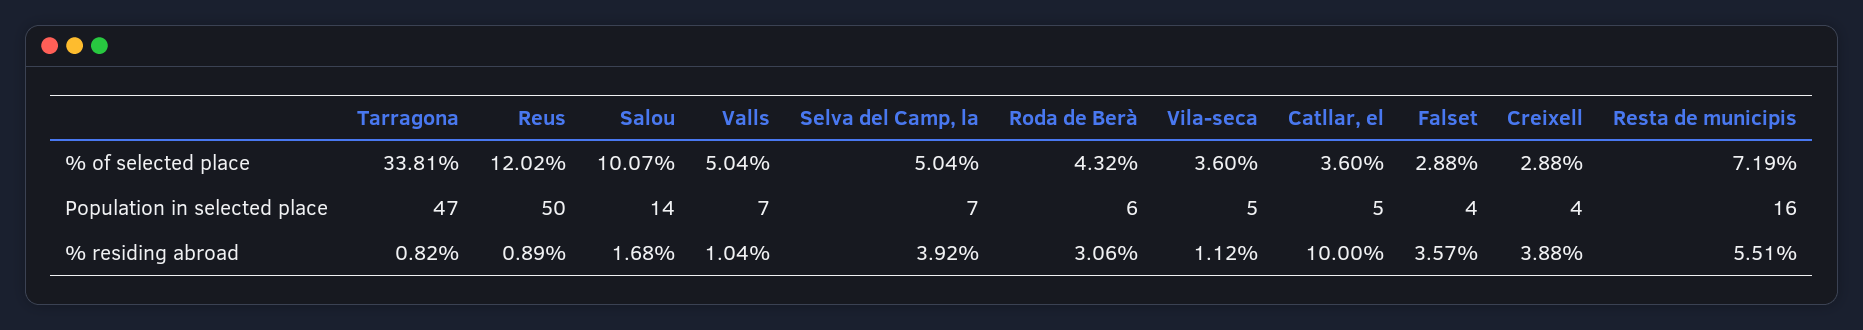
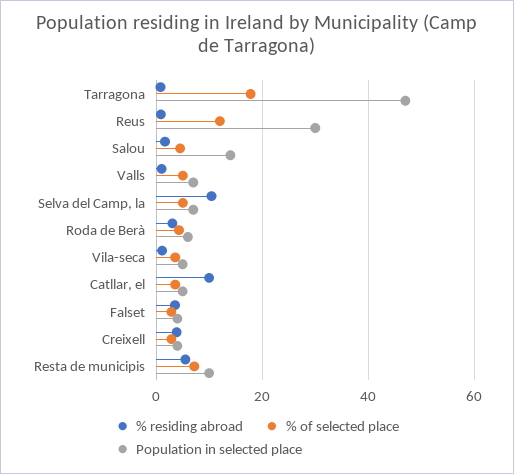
  {
    "% of selected place": {
-     "Tarragona": 33.81,
+     "Tarragona": 18,
      "Reus": 12.02,
-     "Salou": 10.07,
+     "Salou": 4,
      "Valls": 5.04,
      "Selva del Camp, la": 5.04,
      "Roda de Berà": 4.32,
      "Vila-seca": 3.6,
      "Catllar, el": 3.6,
      "Falset": 2.88,
      "Creixell": 2.88,
      "Resta de municipis": 7.19
    },
    "Population in selected place": {
      "Tarragona": 47,
-     "Reus": 50,
+     "Reus": 30,
      "Salou": 14,
      "Valls": 7,
      "Selva del Camp, la": 7,
      "Roda de Berà": 6,
      "Vila-seca": 5,
      "Catllar, el": 5,
      "Falset": 4,
      "Creixell": 4,
-     "Resta de municipis": 16
+     "Resta de municipis": 10
    },
    "% residing abroad": {
      "Tarragona": 0.82,
      "Reus": 0.89,
      "Salou": 1.68,
      "Valls": 1.04,
-     "Selva del Camp, la": 3.92,
+     "Selva del Camp, la": 10,
      "Roda de Berà": 3.06,
      "Vila-seca": 1.12,
      "Catllar, el": 10,
      "Falset": 3.57,
      "Creixell": 3.88,
      "Resta de municipis": 5.51
    }
  }

